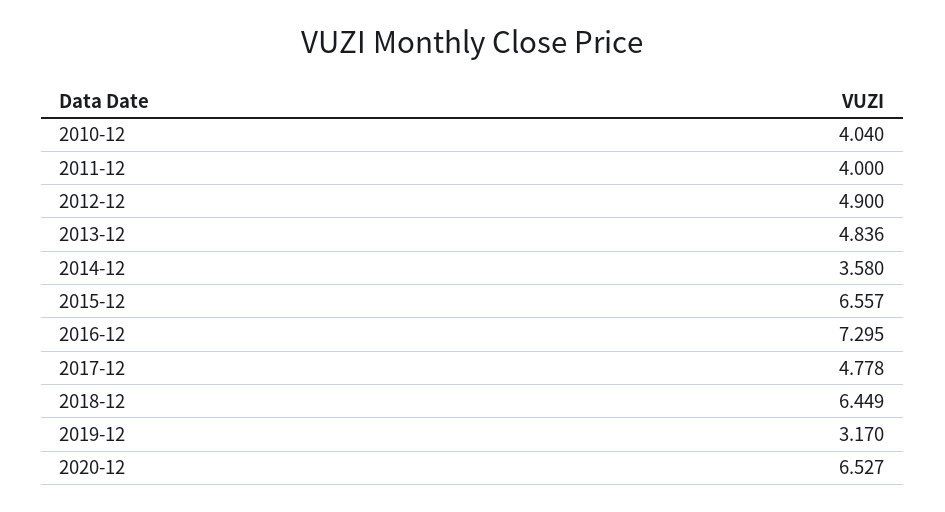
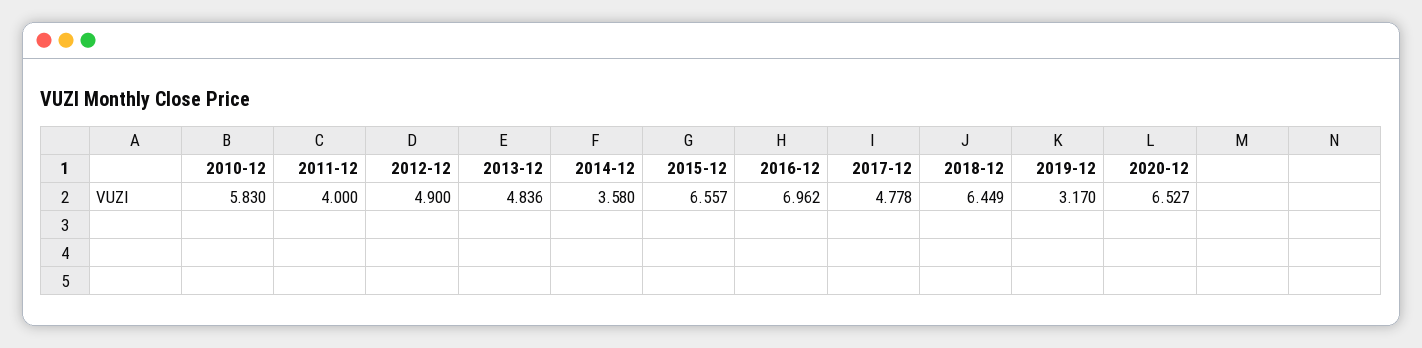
  {
-   "2010-12": 4.04,
+   "2010-12": 5.83,
    "2011-12": 4,
    "2012-12": 4.9,
    "2013-12": 4.836,
    "2014-12": 3.58,
    "2015-12": 6.557,
-   "2016-12": 7.295,
+   "2016-12": 6.962,
    "2017-12": 4.778,
    "2018-12": 6.449,
    "2019-12": 3.17,
    "2020-12": 6.527
  }

